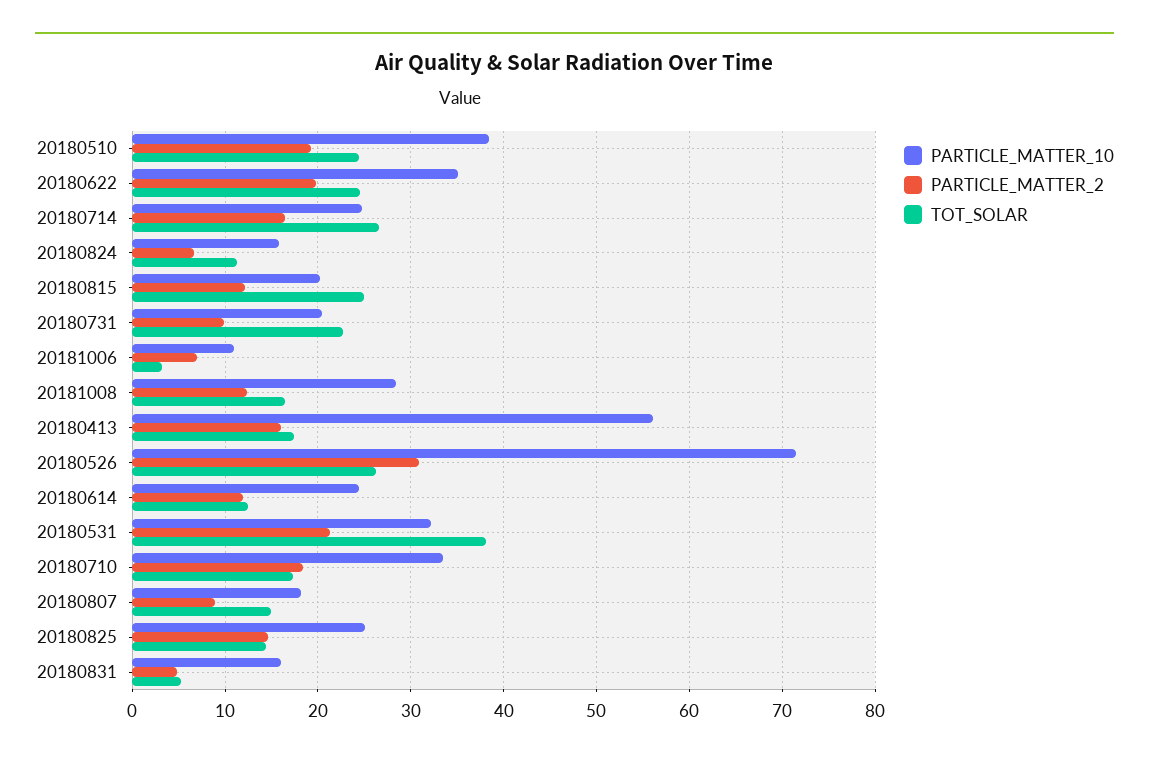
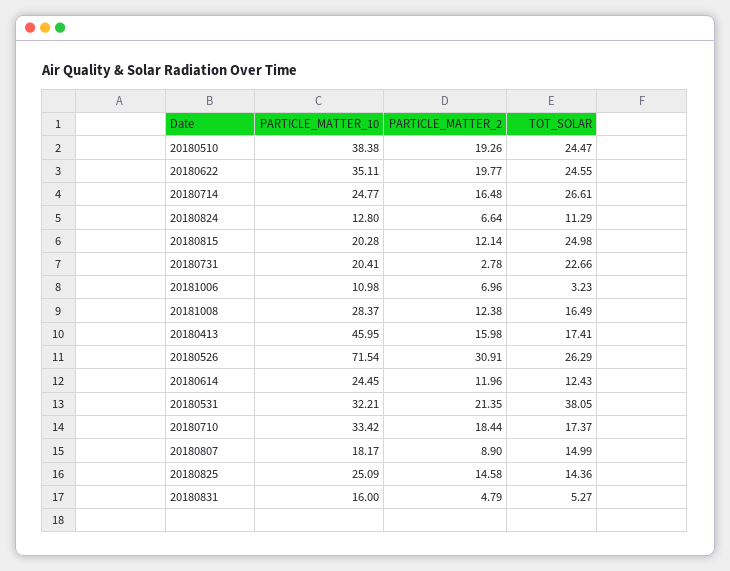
  {
    "PARTICLE_MATTER_10": {
      "20180510": 38.38,
      "20180622": 35.11,
      "20180714": 24.77,
-     "20180824": 16,
+     "20180824": 12.8,
      "20180815": 20.28,
      "20180731": 20.41,
      "20181006": 10.98,
      "20181008": 28.37,
-     "20180413": 56,
+     "20180413": 45.95,
      "20180526": 71.54,
      "20180614": 24.45,
      "20180531": 32.21,
      "20180710": 33.42,
      "20180807": 18.17,
      "20180825": 25.09,
      "20180831": 16
    },
    "PARTICLE_MATTER_2": {
      "20180510": 19.26,
      "20180622": 19.77,
      "20180714": 16.48,
      "20180824": 6.64,
      "20180815": 12.14,
-     "20180731": 10,
+     "20180731": 2.78,
      "20181006": 6.96,
      "20181008": 12.38,
      "20180413": 15.98,
      "20180526": 30.91,
      "20180614": 11.96,
      "20180531": 21.35,
      "20180710": 18.44,
      "20180807": 8.9,
      "20180825": 14.58,
      "20180831": 4.79
    },
    "TOT_SOLAR": {
      "20180510": 24.47,
      "20180622": 24.55,
      "20180714": 26.61,
      "20180824": 11.29,
      "20180815": 24.98,
      "20180731": 22.66,
      "20181006": 3.23,
      "20181008": 16.49,
      "20180413": 17.41,
      "20180526": 26.29,
      "20180614": 12.43,
      "20180531": 38.05,
      "20180710": 17.37,
      "20180807": 14.99,
      "20180825": 14.36,
      "20180831": 5.27
    }
  }

